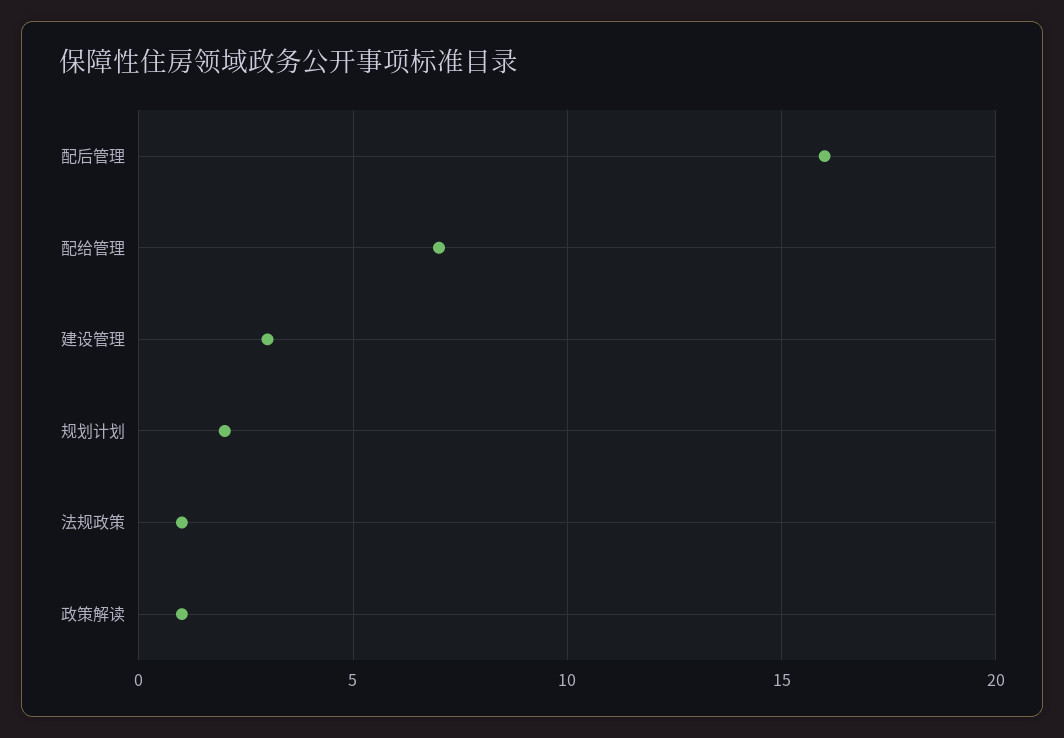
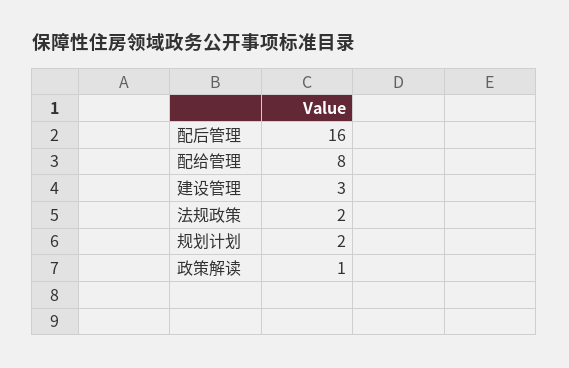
  {
    "配后管理": 16,
-   "配给管理": 7,
+   "配给管理": 8,
    "建设管理": 3,
    "规划计划": 2,
-   "法规政策": 1,
+   "法规政策": 2,
    "政策解读": 1
  }

